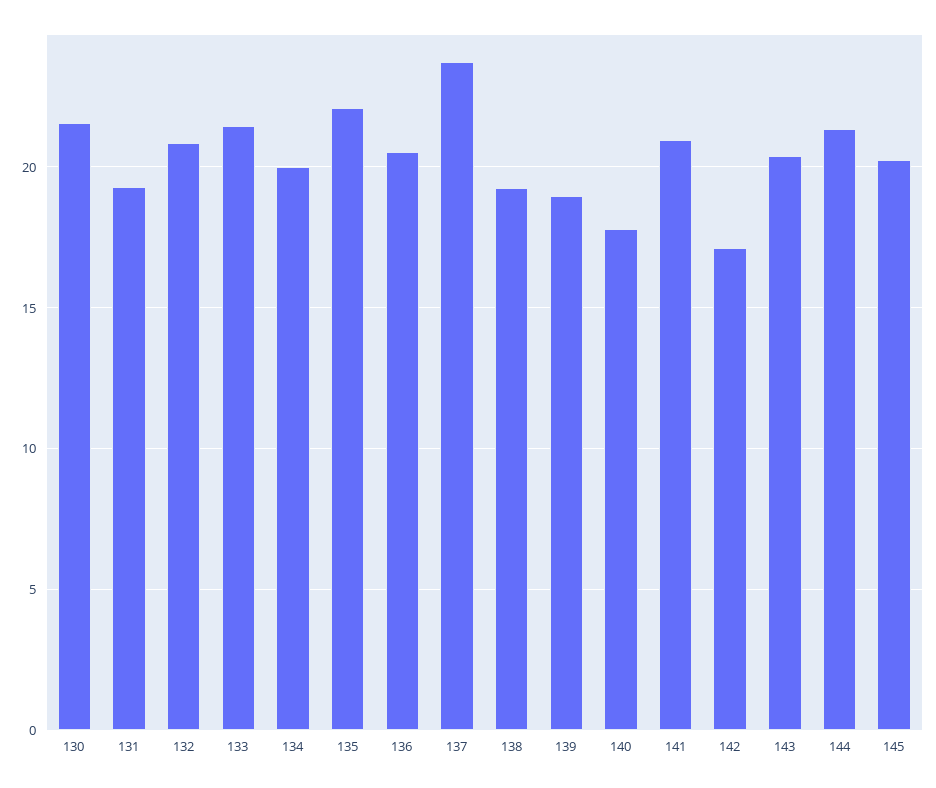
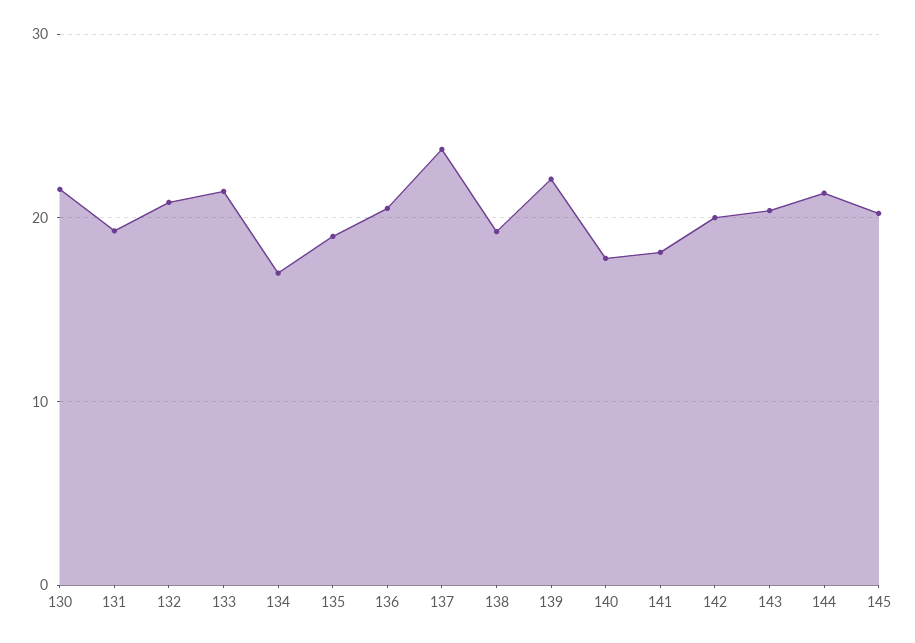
  {
    "130": 21.5,
    "131": 19.5,
    "132": 21,
    "133": 21.5,
-   "134": 20,
+   "134": 17,
-   "135": 22,
+   "135": 19,
    "136": 20.5,
    "137": 23.5,
    "138": 19.5,
-   "139": 19,
+   "139": 22,
    "140": 18,
-   "141": 21,
+   "141": 18,
-   "142": 17,
+   "142": 20,
    "143": 20.5,
    "144": 21.5,
    "145": 20.5
  }

